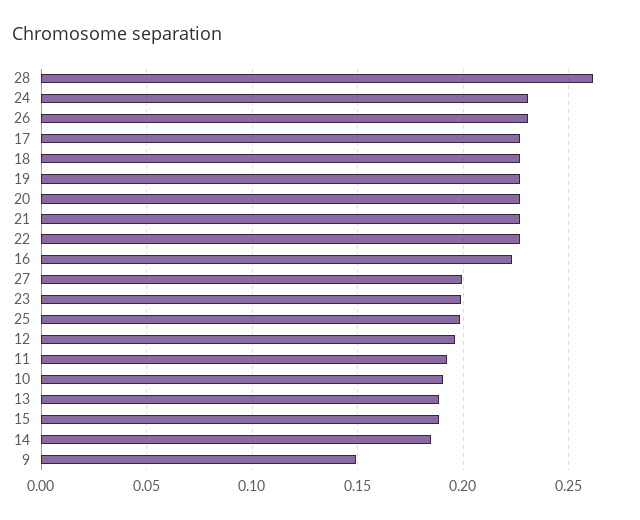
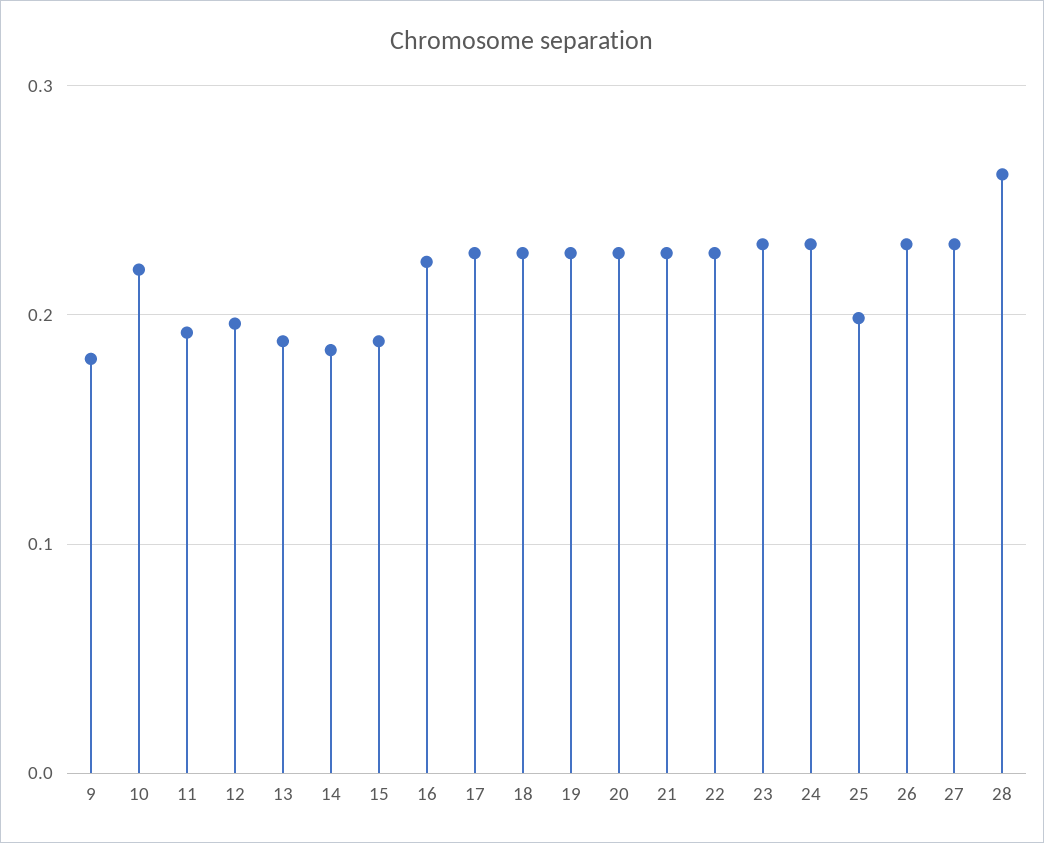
  {
    "28": 0.26,
    "24": 0.23,
    "26": 0.23,
    "17": 0.225,
    "18": 0.225,
    "19": 0.225,
    "20": 0.225,
    "21": 0.225,
    "22": 0.225,
    "16": 0.225,
-   "27": 0.2,
+   "27": 0.23,
-   "23": 0.2,
+   "23": 0.23,
    "25": 0.2,
    "12": 0.195,
    "11": 0.19,
-   "10": 0.19,
+   "10": 0.22,
    "13": 0.19,
    "15": 0.19,
    "14": 0.185,
-   "9": 0.15
+   "9": 0.18
  }

